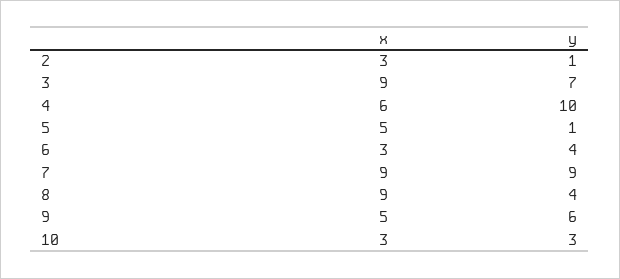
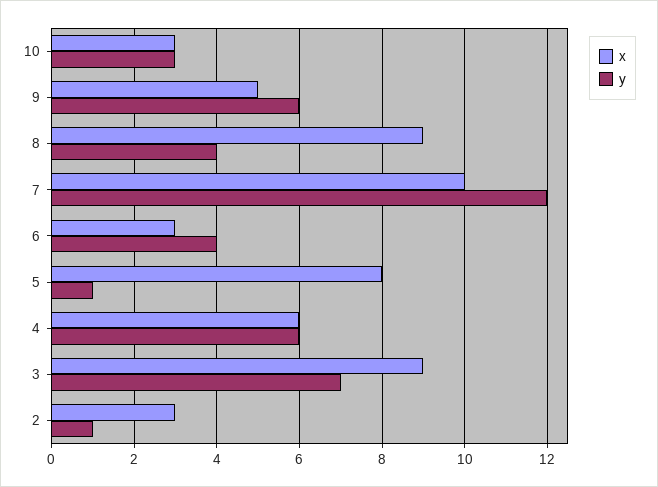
  {
    "x": {
      "2": 3,
      "3": 9,
      "4": 6,
-     "5": 5,
+     "5": 8,
      "6": 3,
-     "7": 9,
+     "7": 10,
      "8": 9,
      "9": 5,
      "10": 3
    },
    "y": {
      "2": 1,
      "3": 7,
-     "4": 10,
+     "4": 6,
      "5": 1,
      "6": 4,
-     "7": 9,
+     "7": 12,
      "8": 4,
      "9": 6,
      "10": 3
    }
  }

